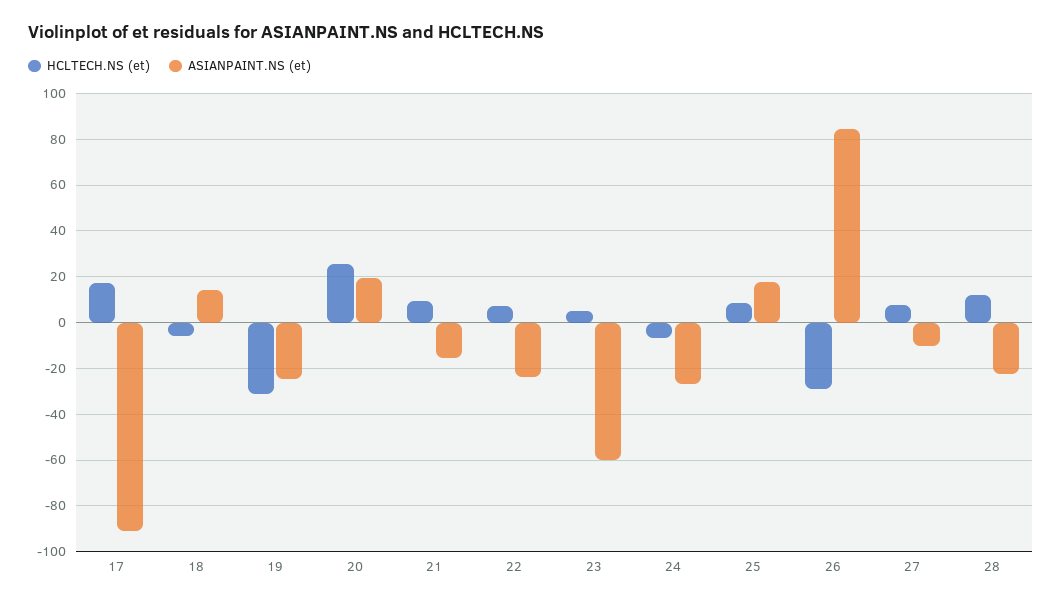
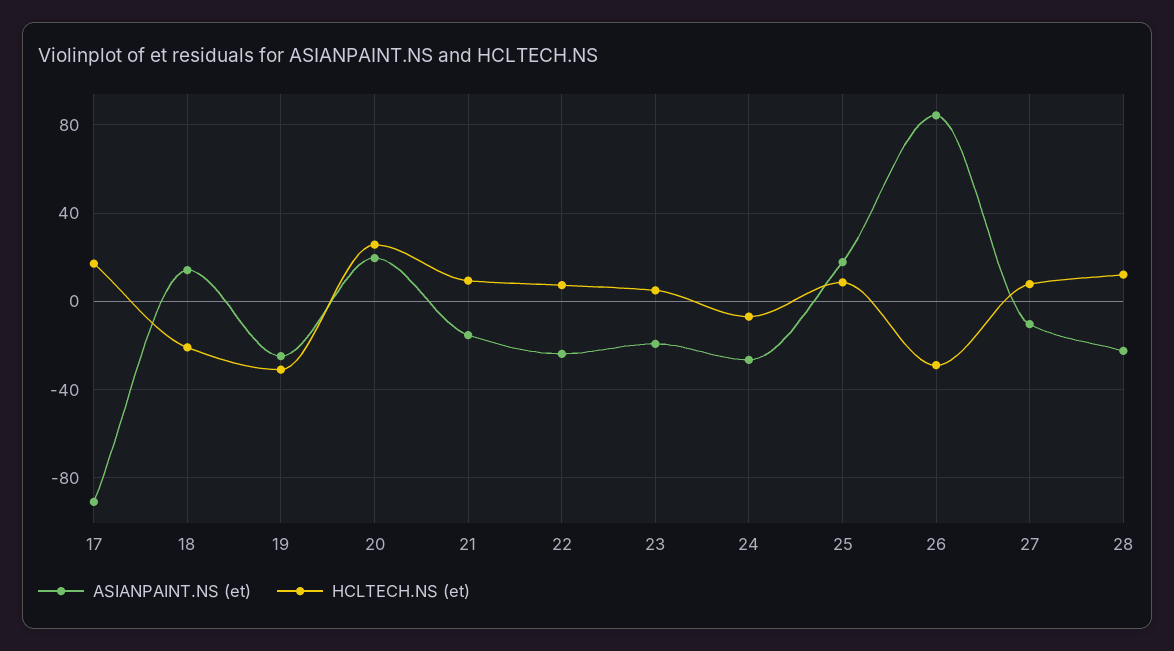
  {
    "HCLTECH.NS (et)": {
      "17": 15,
-     "18": -5,
+     "18": -20,
      "19": -30,
      "20": 25,
      "21": 10,
      "22": 5,
      "23": 5,
      "24": -5,
      "25": 10,
      "26": -30,
      "27": 10,
      "28": 10
    },
    "ASIANPAINT.NS (et)": {
      "17": -90,
      "18": 15,
      "19": -25,
      "20": 20,
      "21": -15,
      "22": -25,
-     "23": -60,
+     "23": -20,
      "24": -25,
      "25": 20,
      "26": 85,
      "27": -10,
      "28": -25
    }
  }

